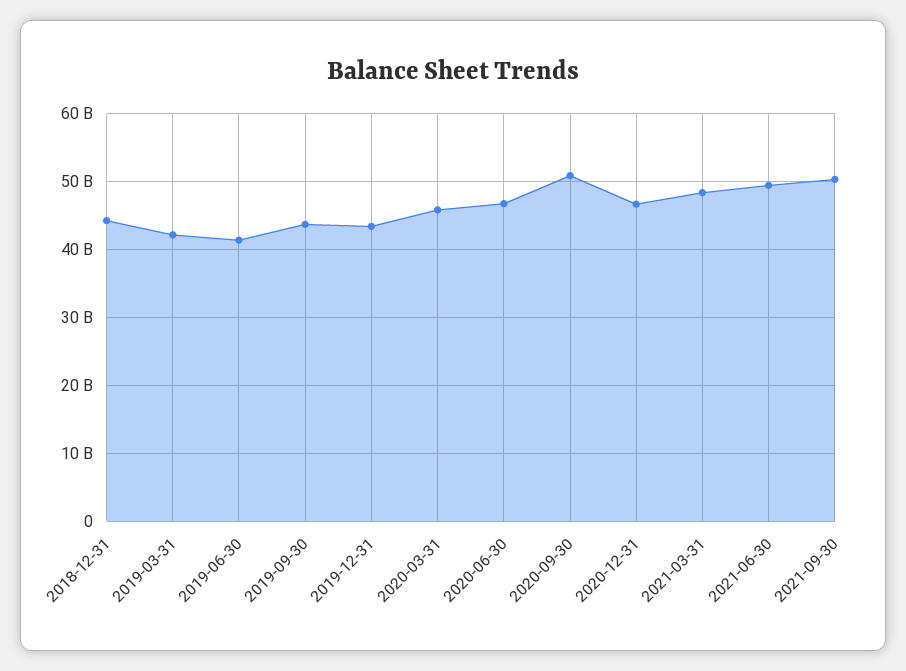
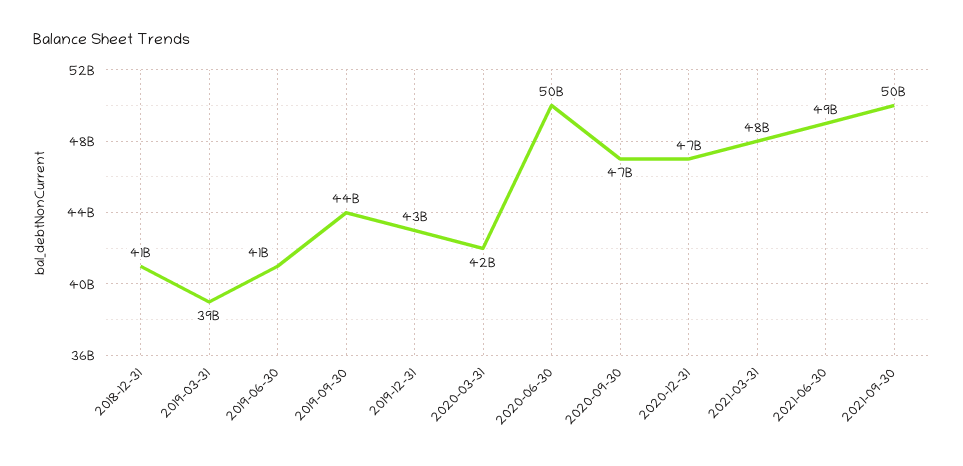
  {
-   "2018-12-31": 44000000000,
+   "2018-12-31": 41000000000,
-   "2019-03-31": 42000000000,
+   "2019-03-31": 39000000000,
    "2019-06-30": 41000000000,
    "2019-09-30": 44000000000,
    "2019-12-31": 43000000000,
-   "2020-03-31": 46000000000,
+   "2020-03-31": 42000000000,
-   "2020-06-30": 47000000000,
+   "2020-06-30": 50000000000,
-   "2020-09-30": 51000000000,
+   "2020-09-30": 47000000000,
    "2020-12-31": 47000000000,
    "2021-03-31": 48000000000,
    "2021-06-30": 49000000000,
    "2021-09-30": 50000000000
  }

